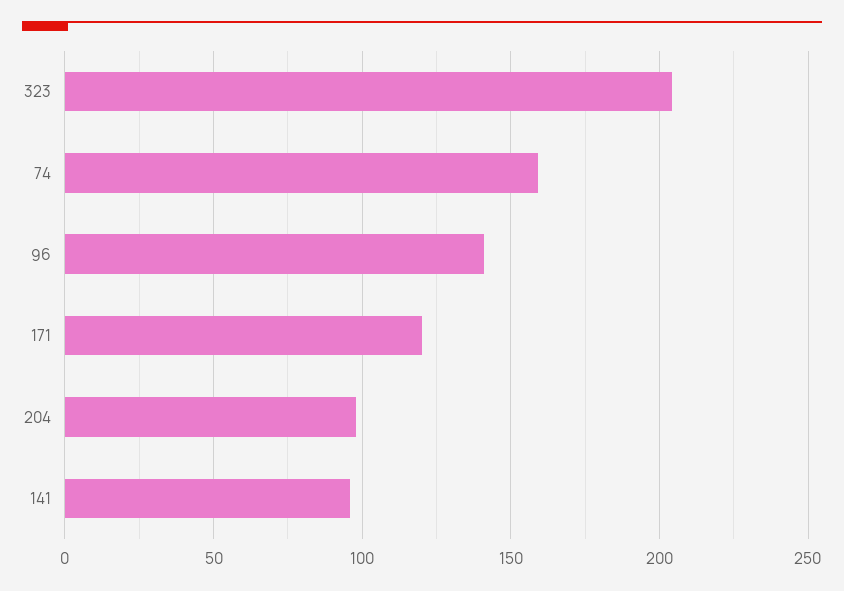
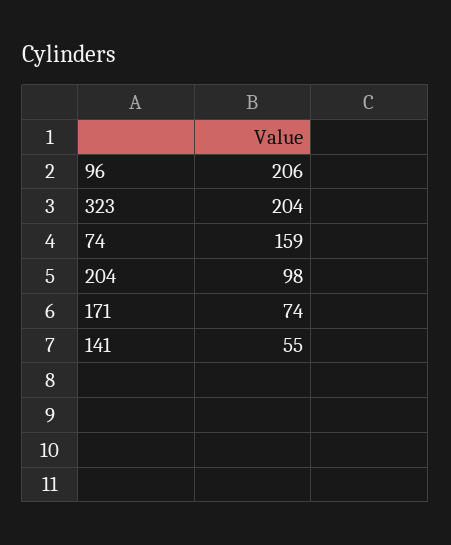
  {
    "323": 204,
    "74": 159,
-   "96": 140,
+   "96": 206,
-   "171": 120,
+   "171": 74,
    "204": 98,
-   "141": 95
+   "141": 55
  }

